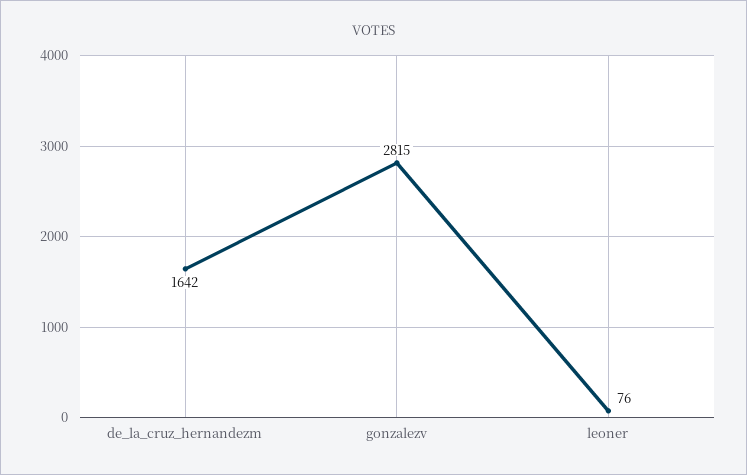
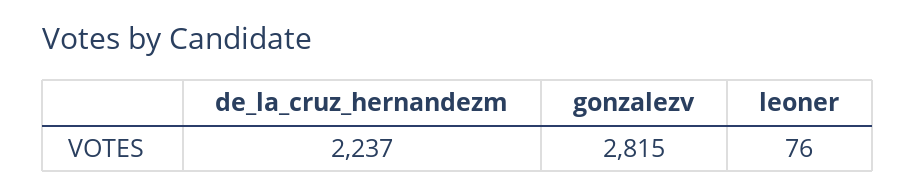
  {
-   "de_la_cruz_hernandezm": 1642,
+   "de_la_cruz_hernandezm": 2237,
    "gonzalezv": 2815,
    "leoner": 76
  }

